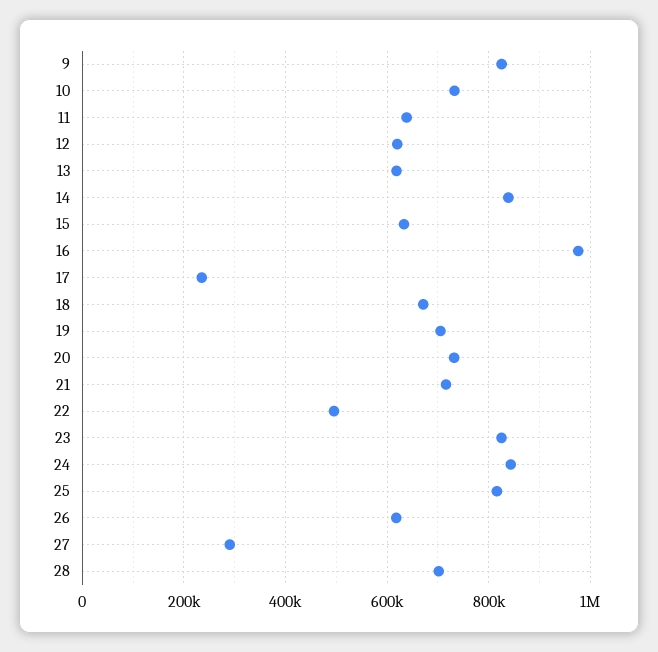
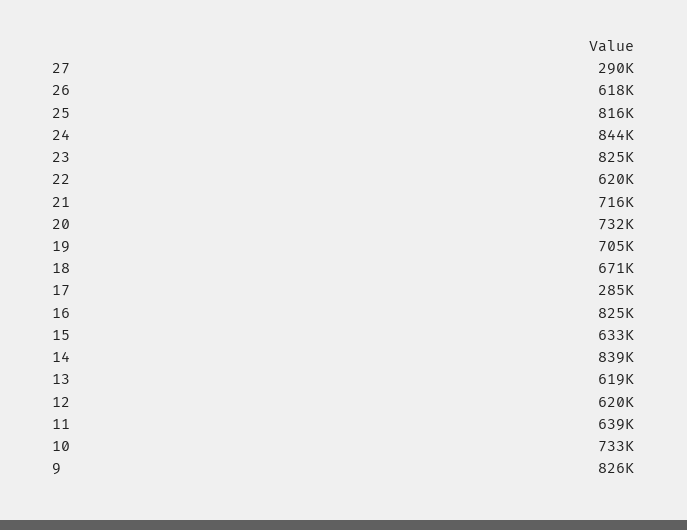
  {
    "9": 826000,
    "10": 733000,
    "11": 639000,
    "12": 620000,
    "13": 619000,
    "14": 839000,
    "15": 633000,
-   "16": 980000,
+   "16": 825000,
-   "17": 240000,
+   "17": 285000,
    "18": 671000,
    "19": 705000,
    "20": 732000,
    "21": 716000,
-   "22": 500000,
+   "22": 620000,
    "23": 825000,
    "24": 844000,
    "25": 816000,
    "26": 618000,
-   "27": 290000,
+   "27": 290000
-   "28": 700000
  }

